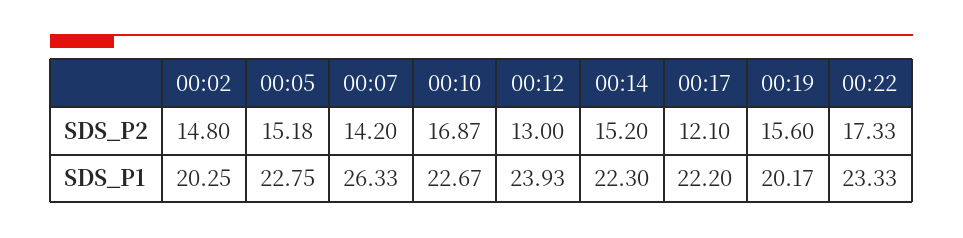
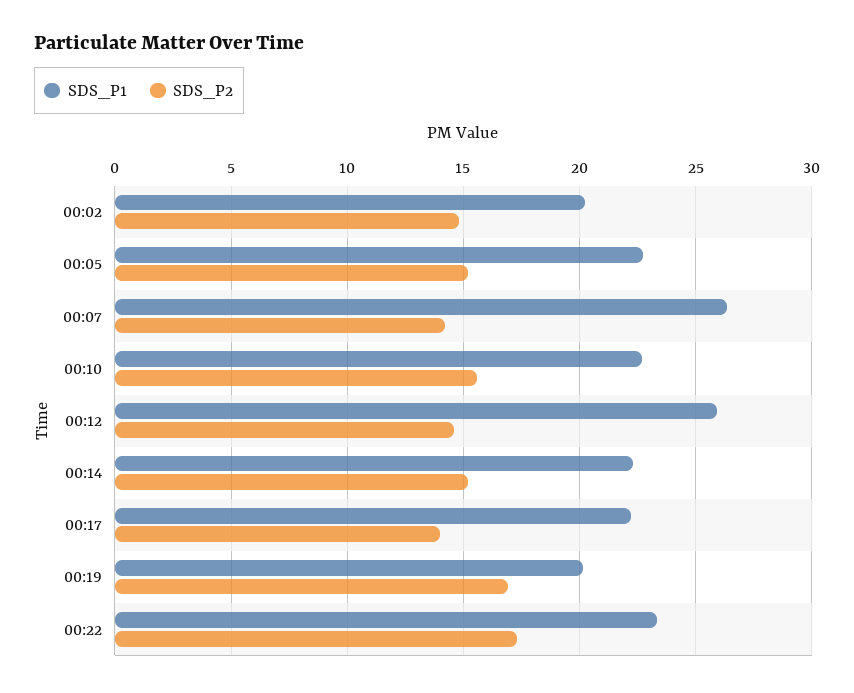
  {
    "SDS_P2": {
      "00:02": 14.8,
      "00:05": 15.18,
      "00:07": 14.2,
-     "00:10": 16.87,
+     "00:10": 15.5,
-     "00:12": 13,
+     "00:12": 14.5,
      "00:14": 15.2,
-     "00:17": 12.1,
+     "00:17": 14,
-     "00:19": 15.6,
+     "00:19": 17,
      "00:22": 17.33
    },
    "SDS_P1": {
      "00:02": 20.25,
      "00:05": 22.75,
      "00:07": 26.33,
      "00:10": 22.67,
-     "00:12": 23.93,
+     "00:12": 26,
      "00:14": 22.3,
      "00:17": 22.2,
      "00:19": 20.17,
      "00:22": 23.33
    }
  }

